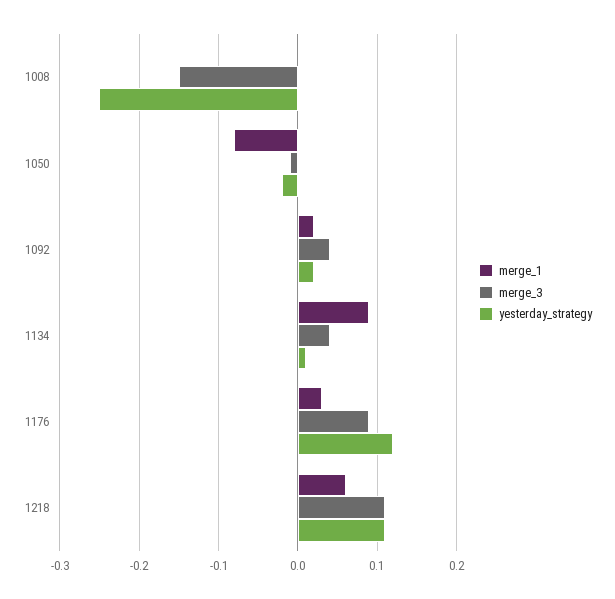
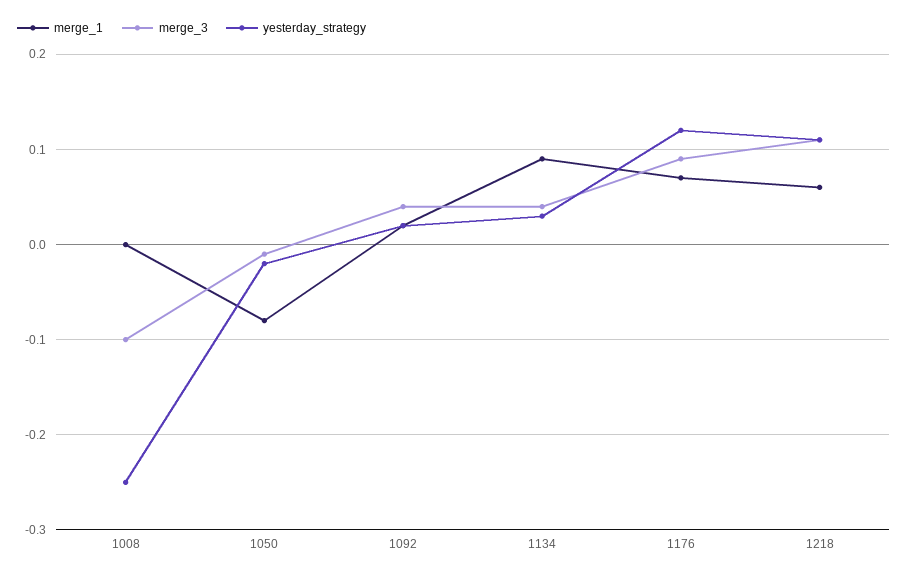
  {
    "merge_1": {
      "1008": 0,
      "1050": -0.08,
      "1092": 0.02,
      "1134": 0.09,
-     "1176": 0.03,
+     "1176": 0.07,
      "1218": 0.06
    },
    "merge_3": {
-     "1008": -0.15,
+     "1008": -0.1,
      "1050": -0.01,
      "1092": 0.04,
      "1134": 0.04,
      "1176": 0.09,
      "1218": 0.11
    },
    "yesterday_strategy": {
      "1008": -0.25,
      "1050": -0.02,
      "1092": 0.02,
-     "1134": 0.01,
+     "1134": 0.03,
      "1176": 0.12,
      "1218": 0.11
    }
  }

